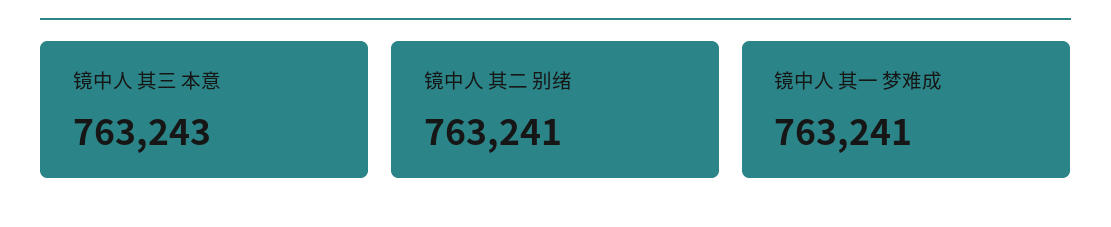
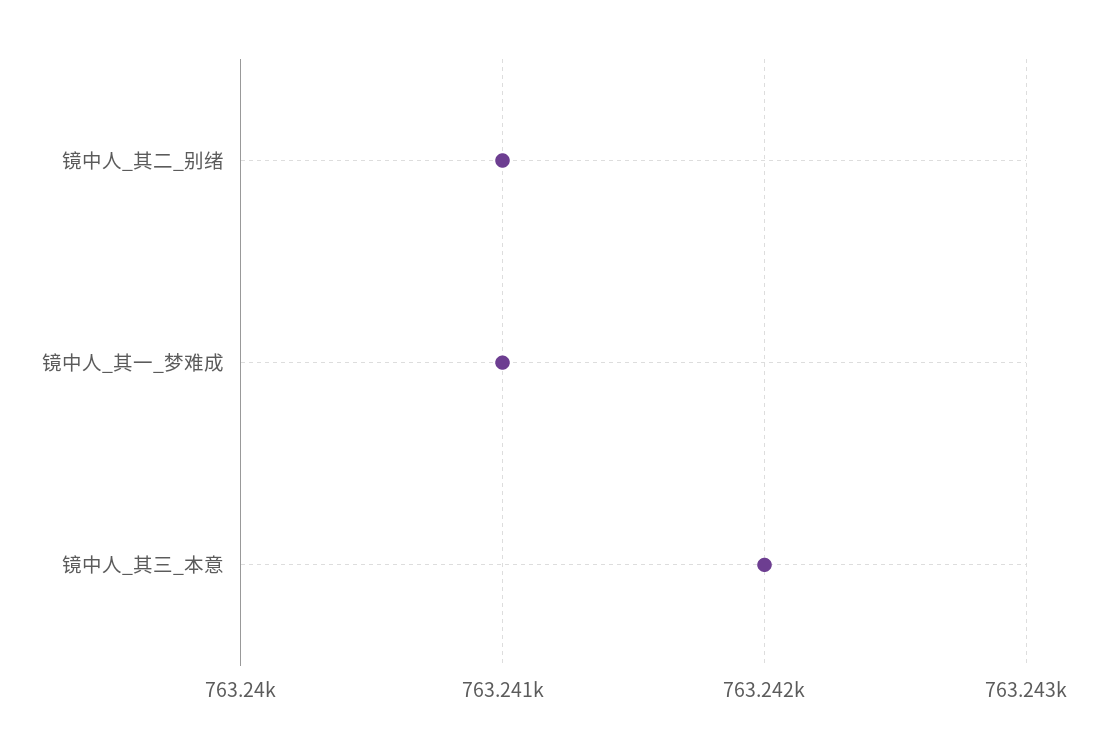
  {
-   "镜中人 其三 本意": 763243,
+   "镜中人 其三 本意": 763242,
    "镜中人 其二 别绪": 763241,
    "镜中人 其一 梦难成": 763241
  }

